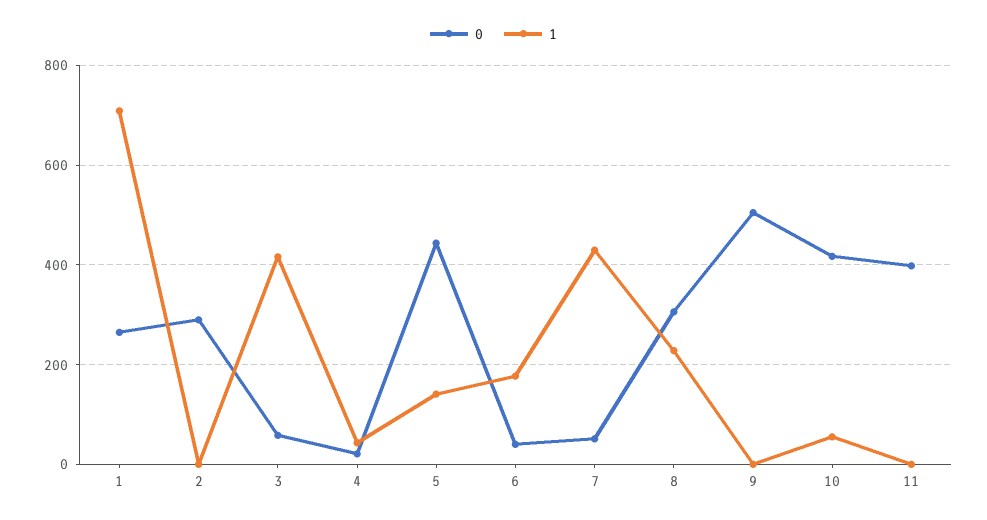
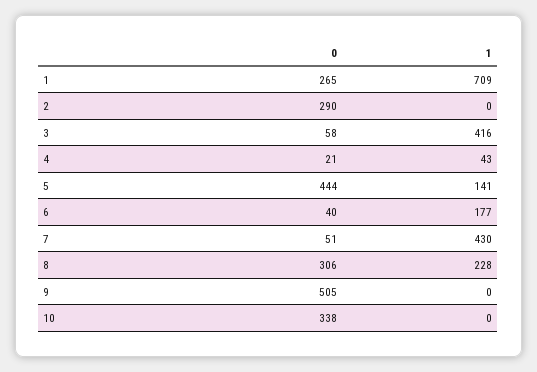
  {
    "0": {
      "1": 265,
      "2": 290,
      "3": 58,
      "4": 21,
      "5": 444,
      "6": 40,
      "7": 51,
      "8": 306,
      "9": 505,
-     "10": 420,
+     "10": 338
-     "11": 400
    },
    "1": {
      "1": 709,
      "2": 0,
      "3": 416,
      "4": 43,
      "5": 141,
      "6": 177,
      "7": 430,
      "8": 228,
      "9": 0,
-     "10": 60,
+     "10": 0
-     "11": 0
    }
  }

